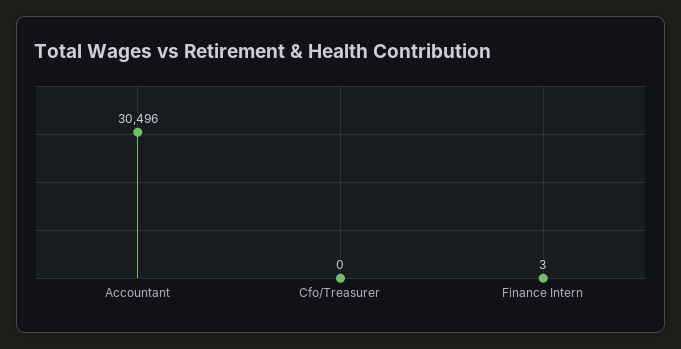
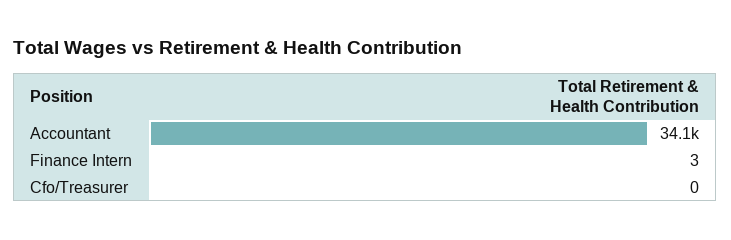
  {
-   "Accountant": 30496,
+   "Accountant": 34100,
    "Cfo/Treasurer": 0,
    "Finance Intern": 3
  }

